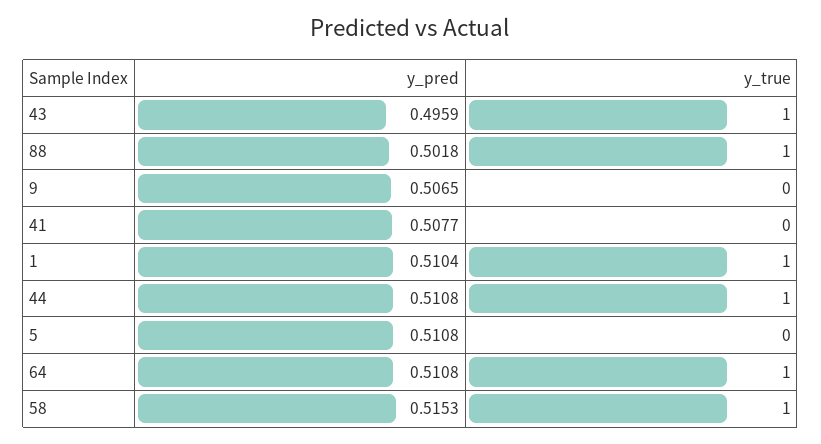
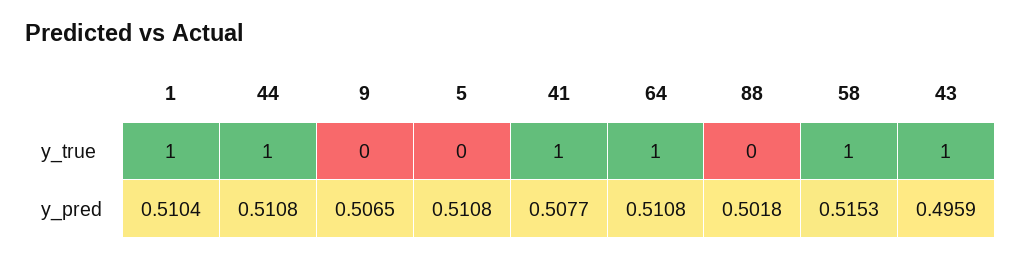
  {
    "y_pred": {
      "43": 0.4959,
      "88": 0.5018,
      "9": 0.5065,
      "41": 0.5077,
      "1": 0.5104,
      "44": 0.5108,
      "5": 0.5108,
      "64": 0.5108,
      "58": 0.5153
    },
    "y_true": {
      "43": 1,
-     "88": 1,
+     "88": 0,
      "9": 0,
-     "41": 0,
+     "41": 1,
      "1": 1,
      "44": 1,
      "5": 0,
      "64": 1,
      "58": 1
    }
  }

